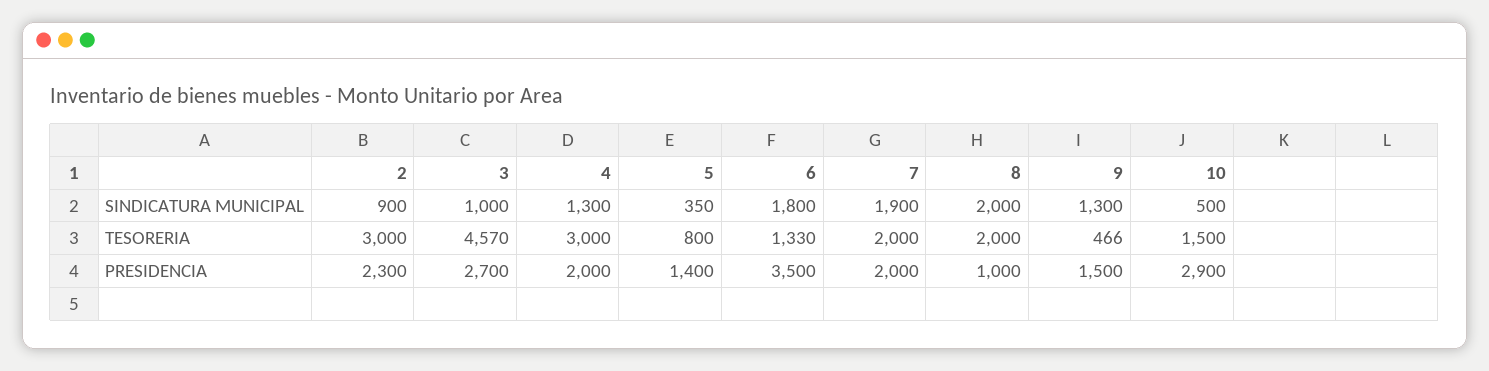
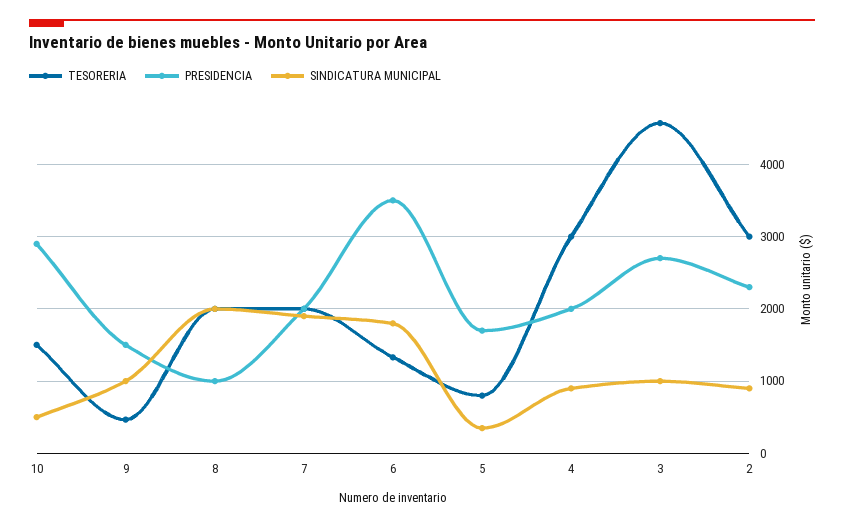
  {
    "SINDICATURA MUNICIPAL": {
      "2": 900,
      "3": 1000,
-     "4": 1300,
+     "4": 900,
      "5": 350,
      "6": 1800,
      "7": 1900,
      "8": 2000,
-     "9": 1300,
+     "9": 1000,
      "10": 500
    },
    "TESORERIA": {
      "2": 3000,
      "3": 4570,
      "4": 3000,
      "5": 800,
      "6": 1330,
      "7": 2000,
      "8": 2000,
      "9": 466,
      "10": 1500
    },
    "PRESIDENCIA": {
      "2": 2300,
      "3": 2700,
      "4": 2000,
-     "5": 1400,
+     "5": 1700,
      "6": 3500,
      "7": 2000,
      "8": 1000,
      "9": 1500,
      "10": 2900
    }
  }

